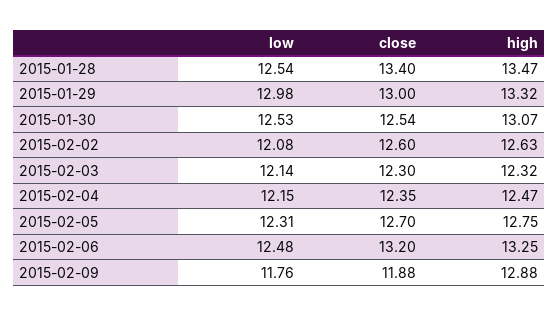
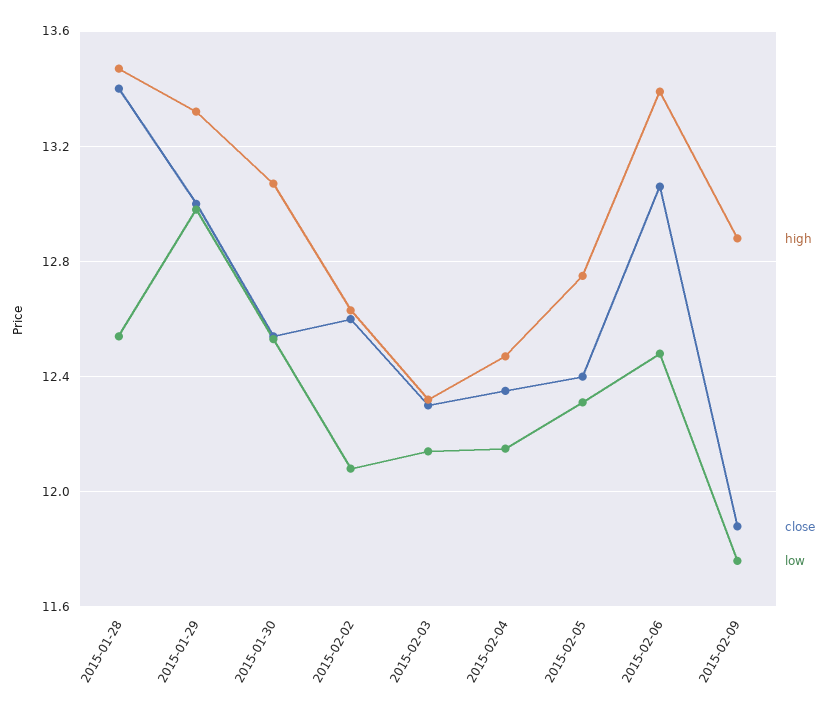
  {
    "low": {
      "2015-01-28": 12.54,
      "2015-01-29": 12.98,
      "2015-01-30": 12.53,
      "2015-02-02": 12.08,
      "2015-02-03": 12.14,
      "2015-02-04": 12.15,
      "2015-02-05": 12.31,
      "2015-02-06": 12.48,
      "2015-02-09": 11.76
    },
    "close": {
      "2015-01-28": 13.4,
      "2015-01-29": 13,
      "2015-01-30": 12.54,
      "2015-02-02": 12.6,
      "2015-02-03": 12.3,
      "2015-02-04": 12.35,
-     "2015-02-05": 12.7,
+     "2015-02-05": 12.4,
-     "2015-02-06": 13.2,
+     "2015-02-06": 13.05,
      "2015-02-09": 11.88
    },
    "high": {
      "2015-01-28": 13.47,
      "2015-01-29": 13.32,
      "2015-01-30": 13.07,
      "2015-02-02": 12.63,
      "2015-02-03": 12.32,
      "2015-02-04": 12.47,
      "2015-02-05": 12.75,
-     "2015-02-06": 13.25,
+     "2015-02-06": 13.4,
      "2015-02-09": 12.88
    }
  }

